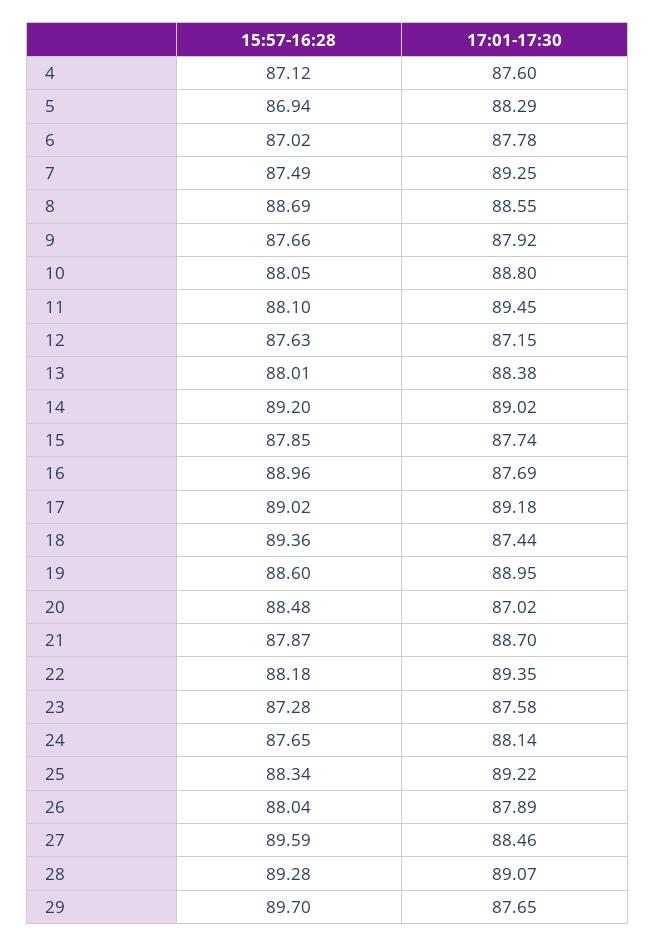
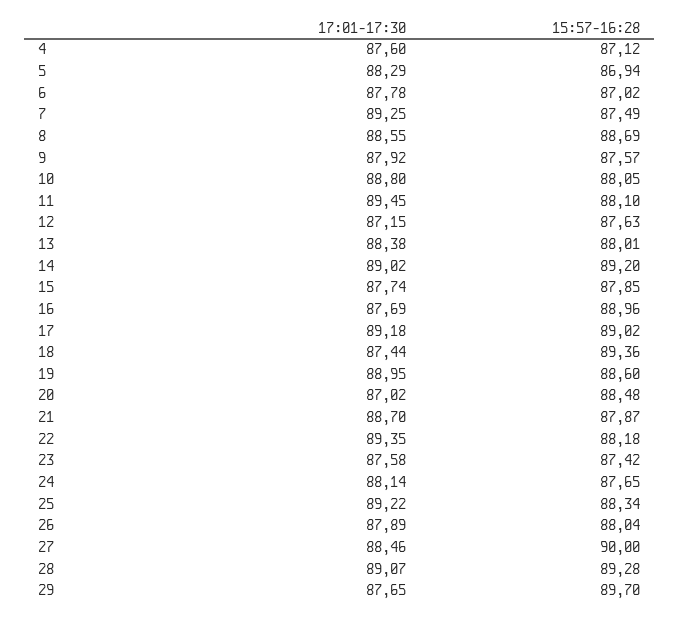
  {
    "15:57-16:28": {
      "4": 87.12,
      "5": 86.94,
      "6": 87.02,
      "7": 87.49,
      "8": 88.69,
-     "9": 87.66,
+     "9": 87.57,
      "10": 88.05,
      "11": 88.1,
      "12": 87.63,
      "13": 88.01,
      "14": 89.2,
      "15": 87.85,
      "16": 88.96,
      "17": 89.02,
      "18": 89.36,
      "19": 88.6,
      "20": 88.48,
      "21": 87.87,
      "22": 88.18,
-     "23": 87.28,
+     "23": 87.42,
      "24": 87.65,
      "25": 88.34,
      "26": 88.04,
-     "27": 89.59,
+     "27": 90,
      "28": 89.28,
      "29": 89.7
    },
    "17:01-17:30": {
      "4": 87.6,
      "5": 88.29,
      "6": 87.78,
      "7": 89.25,
      "8": 88.55,
      "9": 87.92,
      "10": 88.8,
      "11": 89.45,
      "12": 87.15,
      "13": 88.38,
      "14": 89.02,
      "15": 87.74,
      "16": 87.69,
      "17": 89.18,
      "18": 87.44,
      "19": 88.95,
      "20": 87.02,
      "21": 88.7,
      "22": 89.35,
      "23": 87.58,
      "24": 88.14,
      "25": 89.22,
      "26": 87.89,
      "27": 88.46,
      "28": 89.07,
      "29": 87.65
    }
  }

